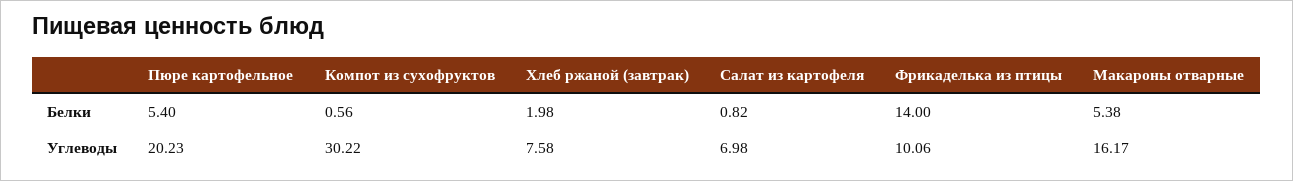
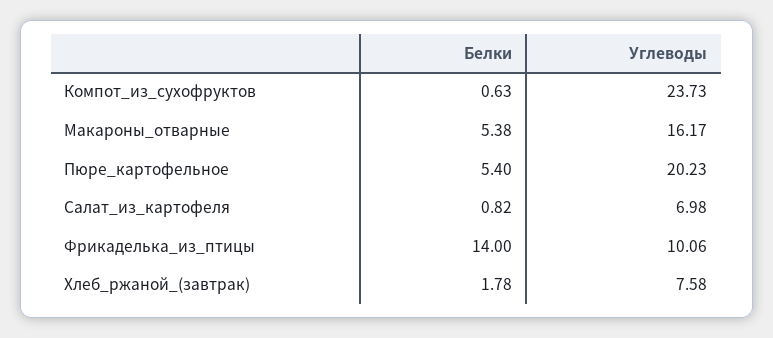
  {
    "Пюре картофельное": {
      "Белки": 5.4,
      "Углеводы": 20.23
    },
    "Компот из сухофруктов": {
-     "Белки": 0.56,
+     "Белки": 0.63,
-     "Углеводы": 30.22
+     "Углеводы": 23.73
    },
    "Хлеб ржаной (завтрак)": {
-     "Белки": 1.98,
+     "Белки": 1.78,
      "Углеводы": 7.58
    },
    "Салат из картофеля": {
      "Белки": 0.82,
      "Углеводы": 6.98
    },
    "Фрикаделька из птицы": {
      "Белки": 14,
      "Углеводы": 10.06
    },
    "Макароны отварные": {
      "Белки": 5.38,
      "Углеводы": 16.17
    }
  }

